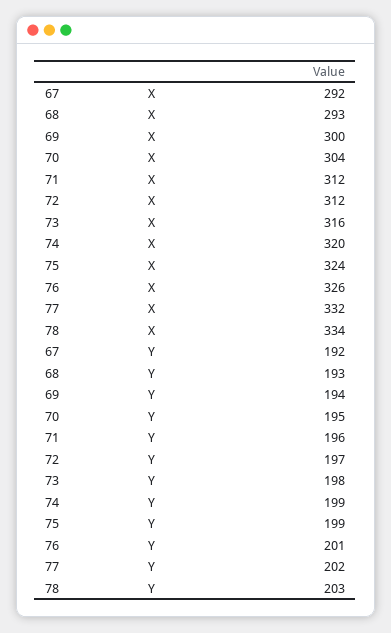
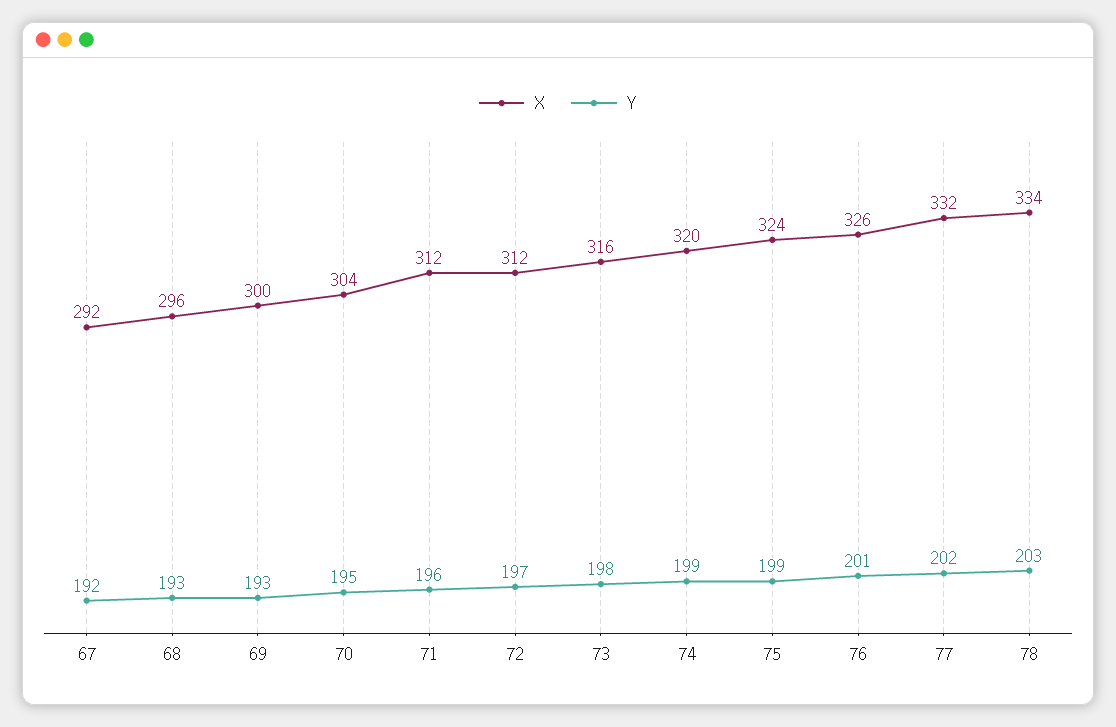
  {
    "X": {
      "67": 292,
-     "68": 293,
+     "68": 296,
      "69": 300,
      "70": 304,
      "71": 312,
      "72": 312,
      "73": 316,
      "74": 320,
      "75": 324,
      "76": 326,
      "77": 332,
      "78": 334
    },
    "Y": {
      "67": 192,
      "68": 193,
-     "69": 194,
+     "69": 193,
      "70": 195,
      "71": 196,
      "72": 197,
      "73": 198,
      "74": 199,
      "75": 199,
      "76": 201,
      "77": 202,
      "78": 203
    }
  }

